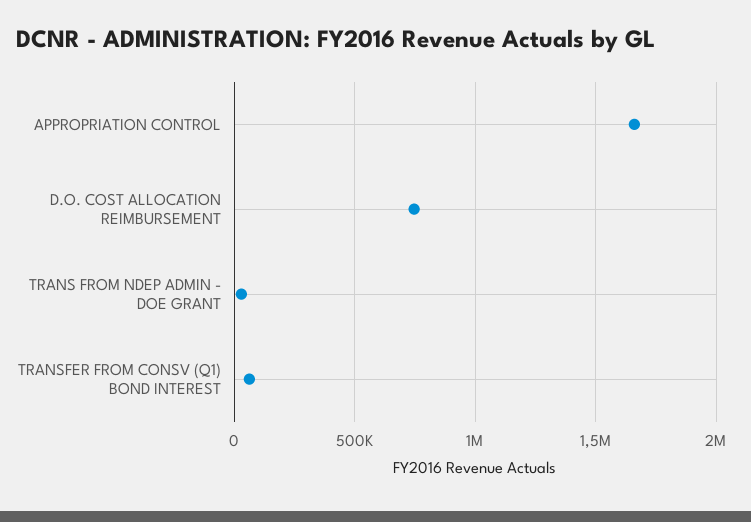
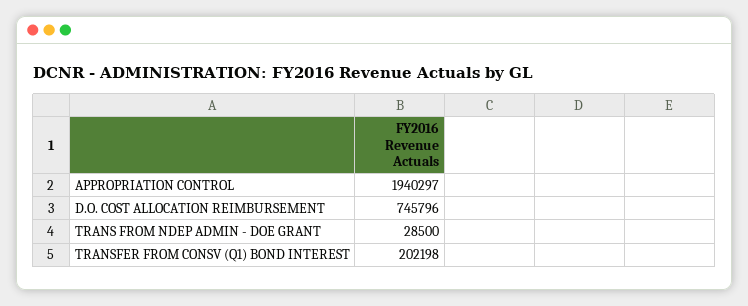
  {
-   "APPROPRIATION CONTROL": 1650000,
+   "APPROPRIATION CONTROL": 1940297,
    "D.O. COST ALLOCATION REIMBURSEMENT": 745796,
    "TRANS FROM NDEP ADMIN - DOE GRANT": 28500,
-   "TRANSFER FROM CONSV (Q1) BOND INTEREST": 50000
+   "TRANSFER FROM CONSV (Q1) BOND INTEREST": 202198
  }

